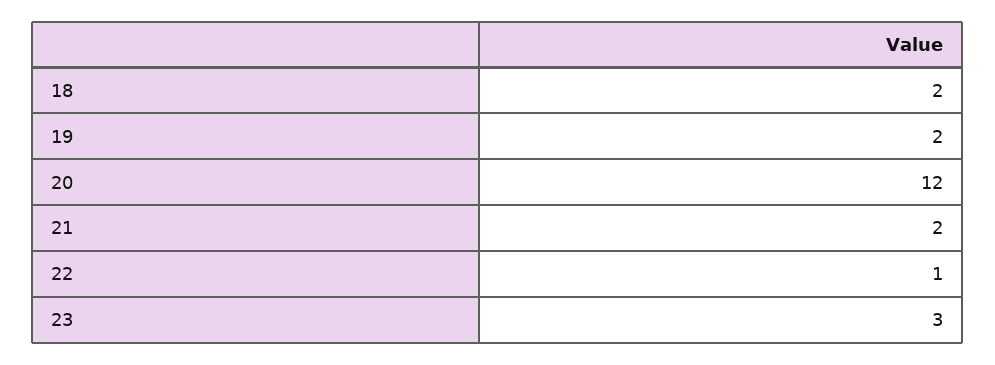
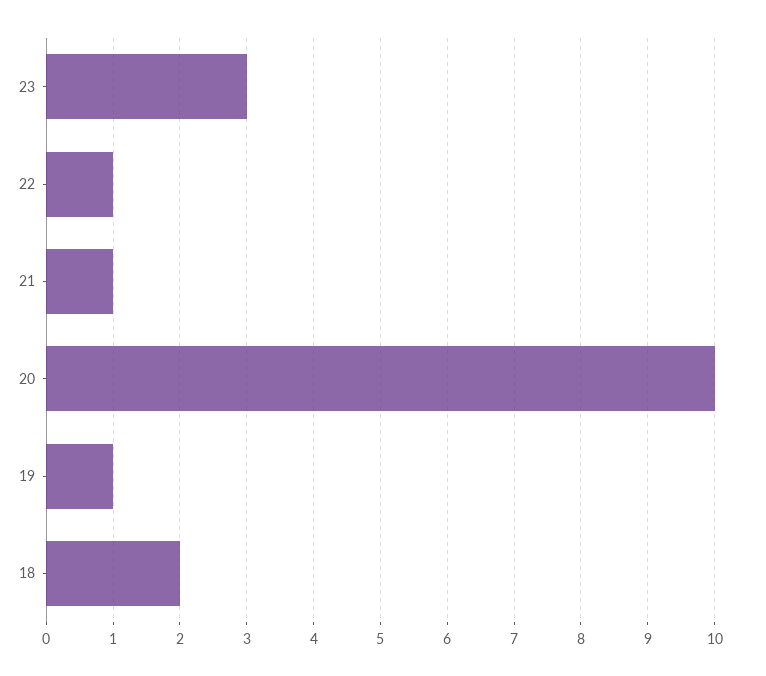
  {
    "18": 2,
-   "19": 2,
+   "19": 1,
-   "20": 12,
+   "20": 10,
-   "21": 2,
+   "21": 1,
    "22": 1,
    "23": 3
  }

